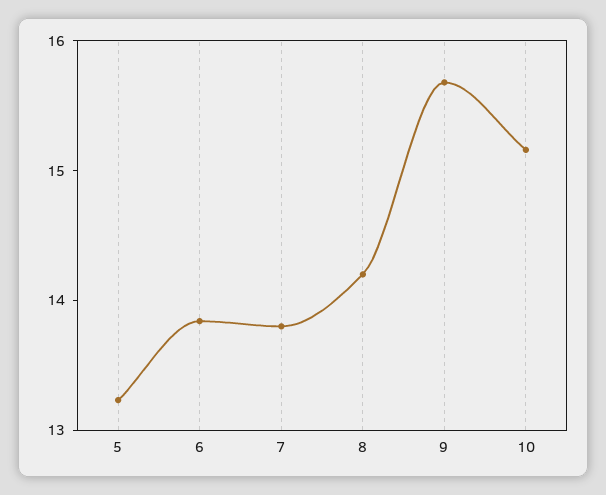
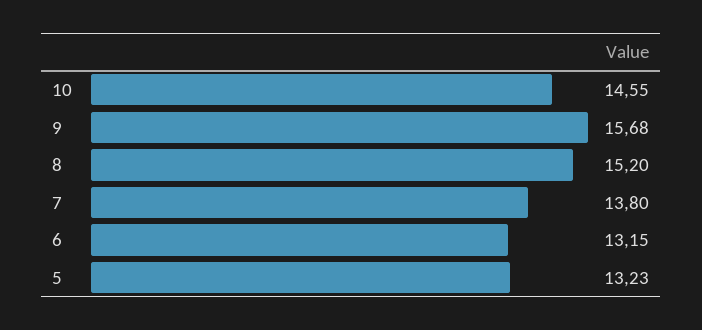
  {
    "5": 13.23,
-   "6": 13.8,
+   "6": 13.15,
    "7": 13.8,
-   "8": 14.2,
+   "8": 15.2,
    "9": 15.68,
-   "10": 15.2
+   "10": 14.55
  }

